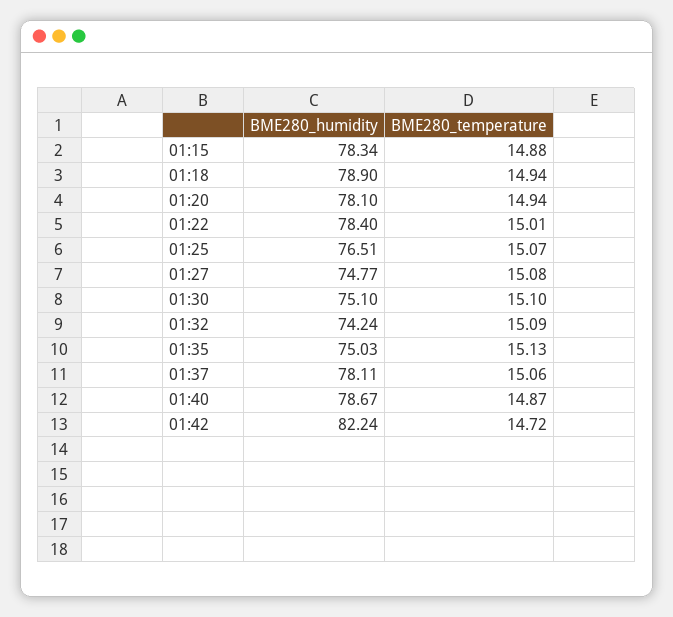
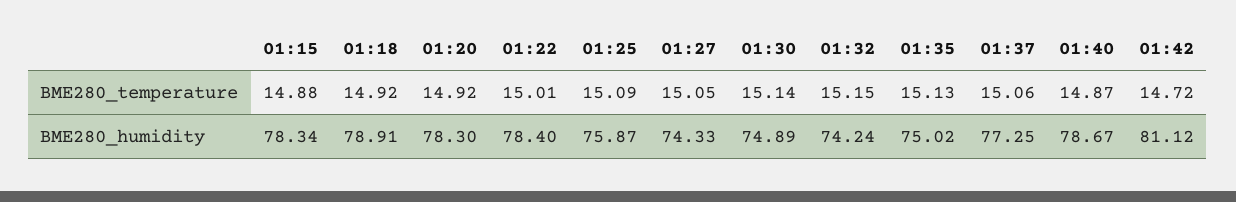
  {
    "BME280_humidity": {
      "01:15": 78.34,
-     "01:18": 78.9,
+     "01:18": 78.91,
-     "01:20": 78.1,
+     "01:20": 78.3,
      "01:22": 78.4,
-     "01:25": 76.51,
+     "01:25": 75.87,
-     "01:27": 74.77,
+     "01:27": 74.33,
-     "01:30": 75.1,
+     "01:30": 74.89,
      "01:32": 74.24,
-     "01:35": 75.03,
+     "01:35": 75.02,
-     "01:37": 78.11,
+     "01:37": 77.25,
      "01:40": 78.67,
-     "01:42": 82.24
+     "01:42": 81.12
    },
    "BME280_temperature": {
      "01:15": 14.88,
-     "01:18": 14.94,
+     "01:18": 14.92,
-     "01:20": 14.94,
+     "01:20": 14.92,
      "01:22": 15.01,
-     "01:25": 15.07,
+     "01:25": 15.09,
-     "01:27": 15.08,
+     "01:27": 15.05,
-     "01:30": 15.1,
+     "01:30": 15.14,
-     "01:32": 15.09,
+     "01:32": 15.15,
      "01:35": 15.13,
      "01:37": 15.06,
      "01:40": 14.87,
      "01:42": 14.72
    }
  }

